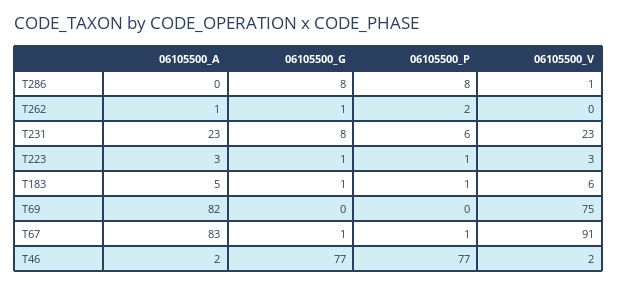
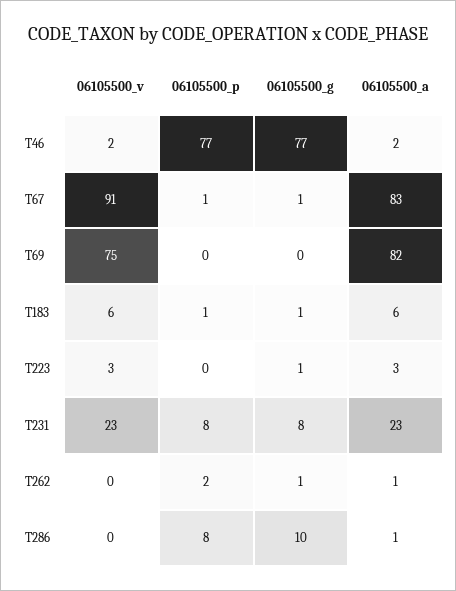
  {
    "06105500_A": {
-     "T286": 0,
+     "T286": 1,
      "T262": 1,
      "T231": 23,
      "T223": 3,
-     "T183": 5,
+     "T183": 6,
      "T69": 82,
      "T67": 83,
      "T46": 2
    },
    "06105500_G": {
-     "T286": 8,
+     "T286": 10,
      "T262": 1,
      "T231": 8,
      "T223": 1,
      "T183": 1,
      "T69": 0,
      "T67": 1,
      "T46": 77
    },
    "06105500_P": {
      "T286": 8,
      "T262": 2,
-     "T231": 6,
+     "T231": 8,
-     "T223": 1,
+     "T223": 0,
      "T183": 1,
      "T69": 0,
      "T67": 1,
      "T46": 77
    },
    "06105500_V": {
-     "T286": 1,
+     "T286": 0,
      "T262": 0,
      "T231": 23,
      "T223": 3,
      "T183": 6,
      "T69": 75,
      "T67": 91,
      "T46": 2
    }
  }

